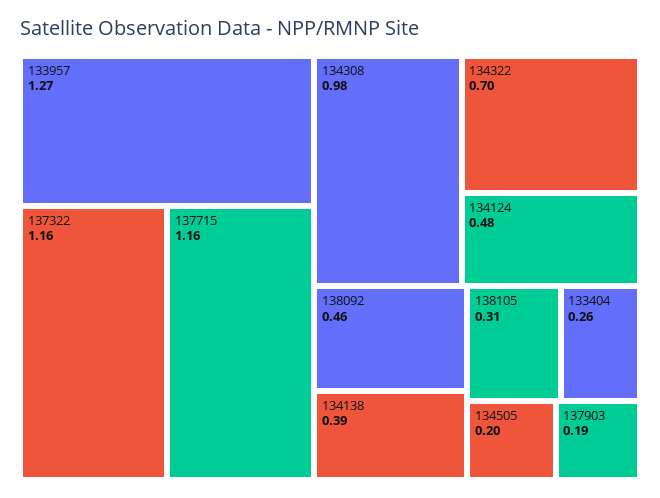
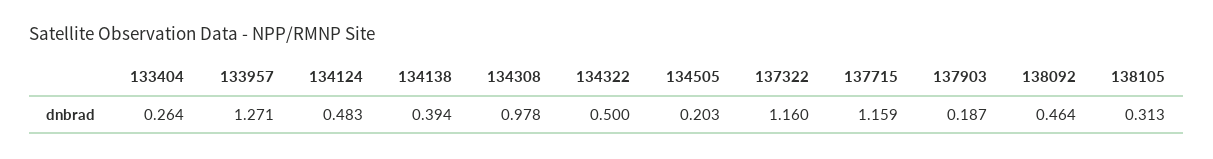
  {
    "133957": 1.271,
    "137322": 1.16,
    "137715": 1.159,
    "134308": 0.978,
-   "134322": 0.7,
+   "134322": 0.5,
    "134124": 0.483,
    "138092": 0.464,
    "134138": 0.394,
    "138105": 0.313,
    "133404": 0.264,
    "134505": 0.203,
    "137903": 0.187
  }

